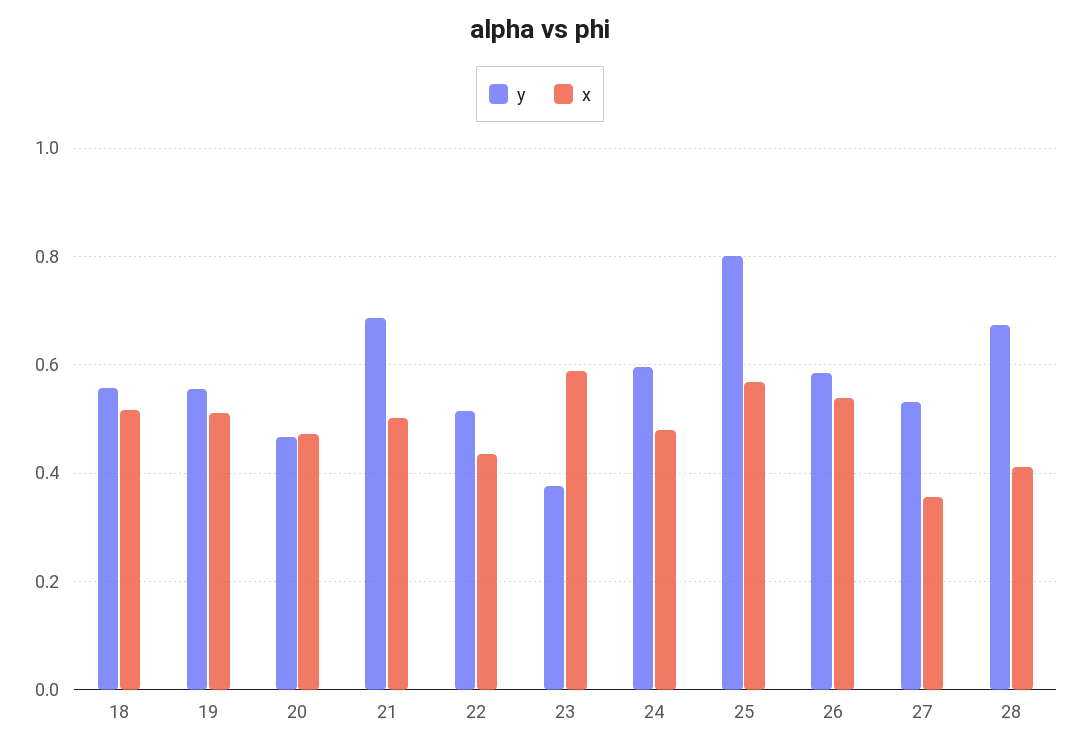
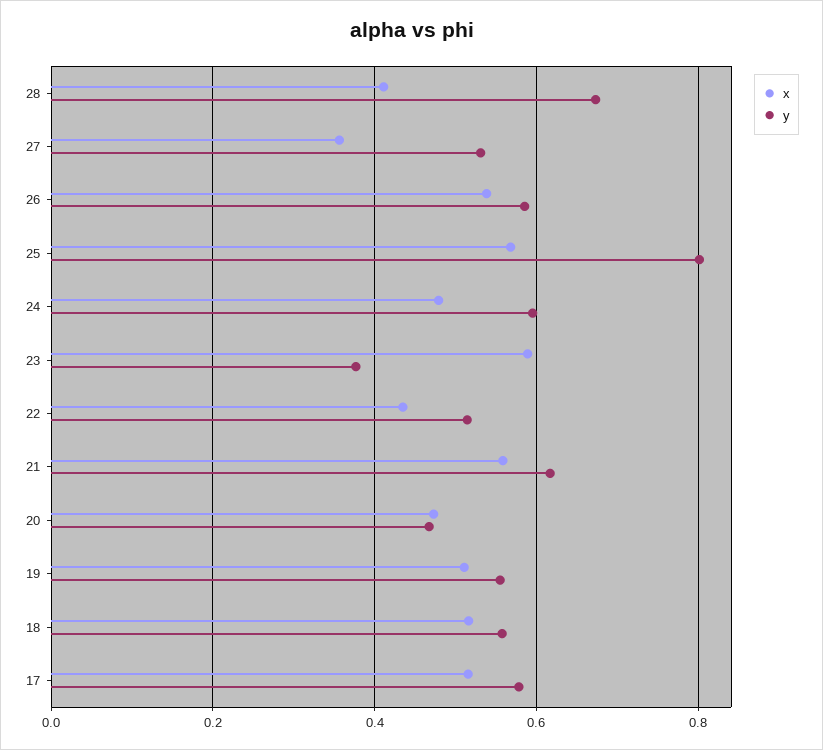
  {
    "y": {
      "18": 0.56,
      "19": 0.56,
      "20": 0.46,
-     "21": 0.68,
+     "21": 0.62,
      "22": 0.52,
      "23": 0.38,
      "24": 0.6,
      "25": 0.8,
      "26": 0.58,
      "27": 0.54,
-     "28": 0.68
+     "28": 0.68,
+     "17": 0.58
    },
    "x": {
      "18": 0.52,
      "19": 0.52,
      "20": 0.48,
-     "21": 0.5,
+     "21": 0.56,
      "22": 0.44,
      "23": 0.58,
      "24": 0.48,
      "25": 0.56,
      "26": 0.54,
      "27": 0.36,
-     "28": 0.42
+     "28": 0.42,
+     "17": 0.52
    }
  }

